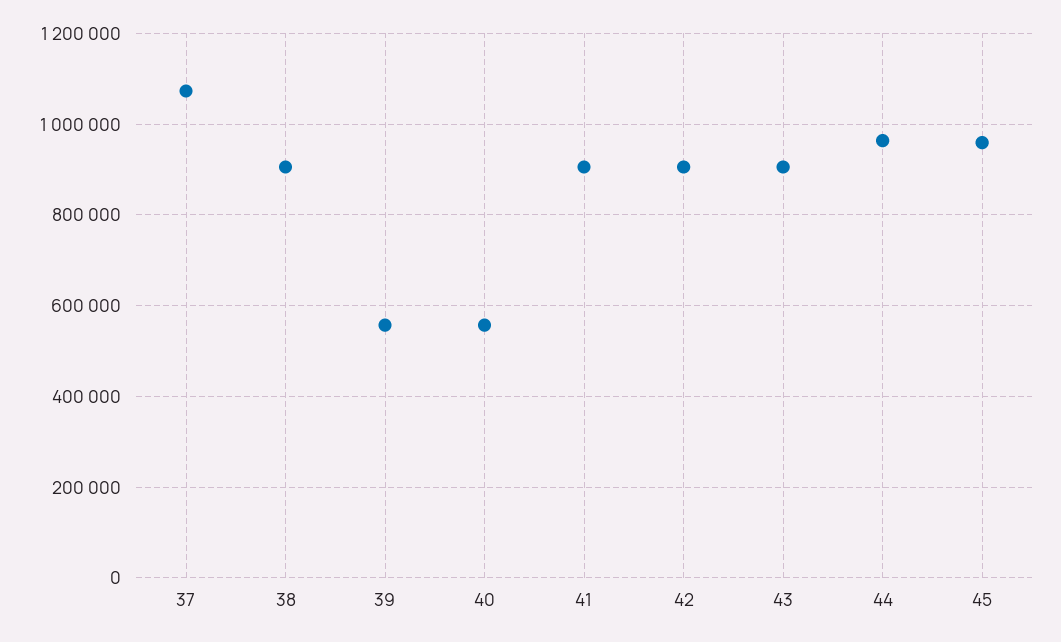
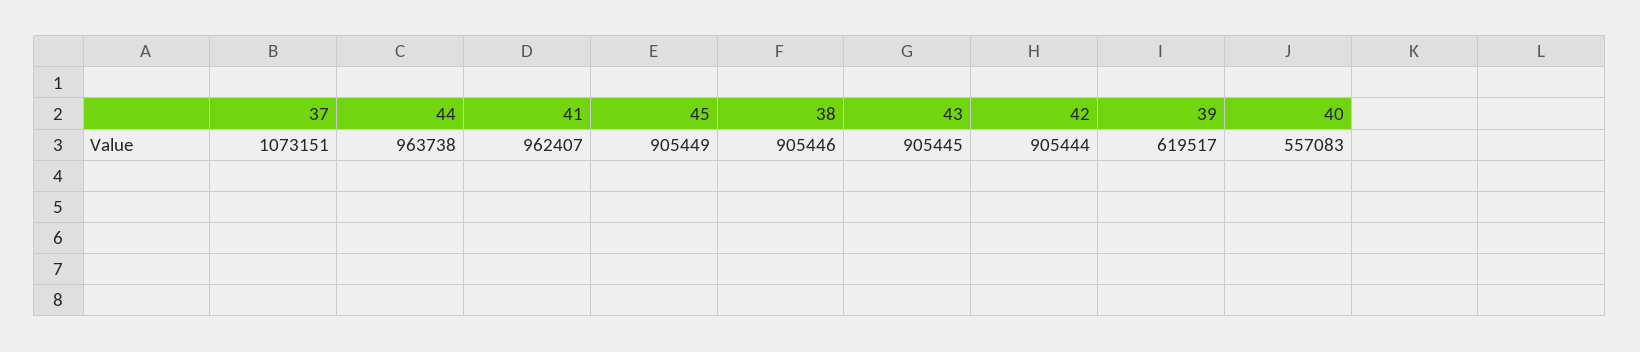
  {
    "37": 1073151,
    "38": 905446,
-   "39": 560000,
+   "39": 619517,
    "40": 557083,
-   "41": 900000,
+   "41": 962407,
    "42": 905444,
    "43": 905445,
    "44": 963738,
-   "45": 960000
+   "45": 905449
  }

